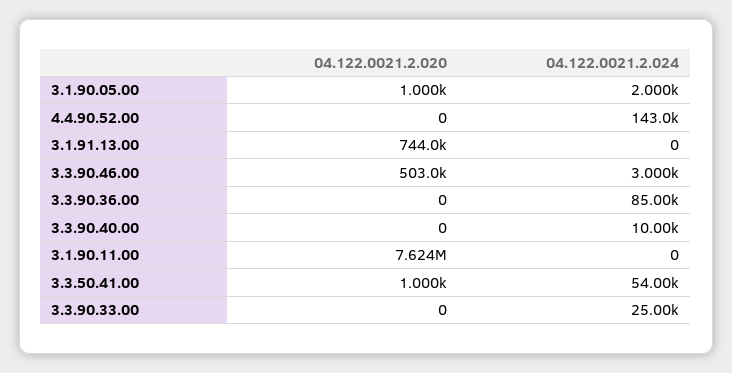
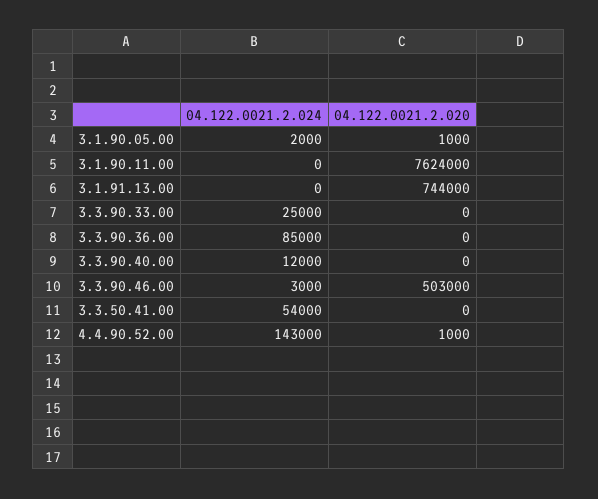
  {
    "04.122.0021.2.020": {
      "3.1.90.05.00": 1000,
-     "4.4.90.52.00": 0,
+     "4.4.90.52.00": 1000,
      "3.1.91.13.00": 744000,
      "3.3.90.46.00": 503000,
      "3.3.90.36.00": 0,
      "3.3.90.40.00": 0,
      "3.1.90.11.00": 7624000,
-     "3.3.50.41.00": 1000,
+     "3.3.50.41.00": 0,
      "3.3.90.33.00": 0
    },
    "04.122.0021.2.024": {
      "3.1.90.05.00": 2000,
      "4.4.90.52.00": 143000,
      "3.1.91.13.00": 0,
      "3.3.90.46.00": 3000,
      "3.3.90.36.00": 85000,
-     "3.3.90.40.00": 10000,
+     "3.3.90.40.00": 12000,
      "3.1.90.11.00": 0,
      "3.3.50.41.00": 54000,
      "3.3.90.33.00": 25000
    }
  }

